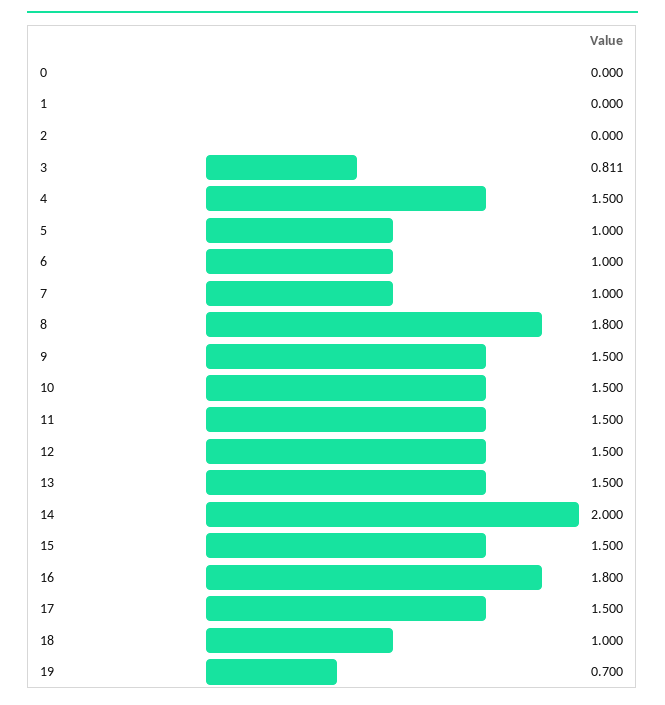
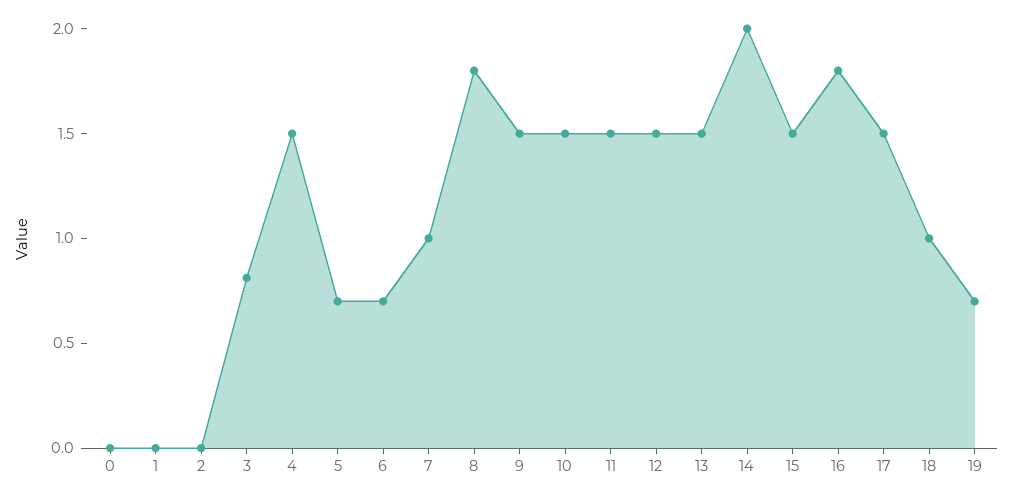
  {
    "0": 0,
    "1": 0,
    "2": 0,
    "3": 0.811,
    "4": 1.5,
-   "5": 1,
+   "5": 0.7,
-   "6": 1,
+   "6": 0.7,
    "7": 1,
    "8": 1.8,
    "9": 1.5,
    "10": 1.5,
    "11": 1.5,
    "12": 1.5,
    "13": 1.5,
    "14": 2,
    "15": 1.5,
    "16": 1.8,
    "17": 1.5,
    "18": 1,
    "19": 0.7
  }

